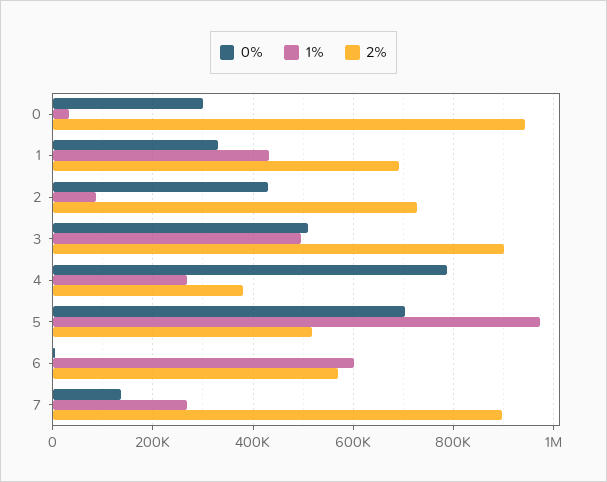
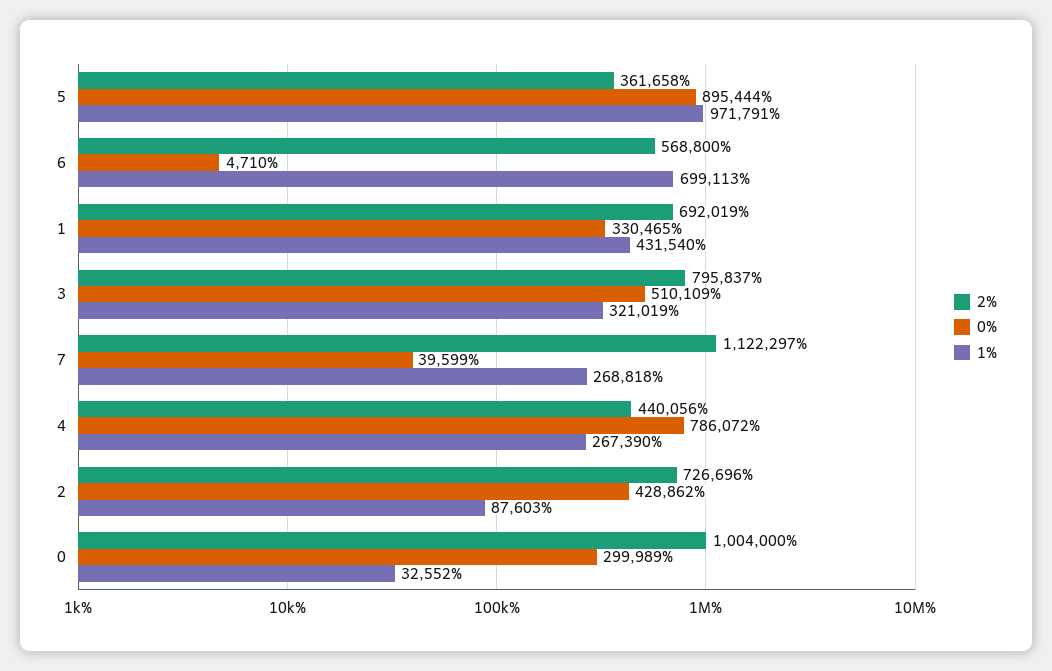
  {
    "0%": {
      "0": 299989,
      "1": 330465,
      "2": 428862,
      "3": 510109,
      "4": 786072,
-     "5": 700000,
+     "5": 895444,
      "6": 4710,
-     "7": 140000
+     "7": 39599
    },
    "1%": {
      "0": 32552,
      "1": 431540,
      "2": 87603,
-     "3": 500000,
+     "3": 321019,
      "4": 267390,
      "5": 971791,
-     "6": 600000,
+     "6": 699113,
      "7": 268818
    },
    "2%": {
-     "0": 940000,
+     "0": 1004000,
      "1": 692019,
      "2": 726696,
-     "3": 900000,
+     "3": 795837,
-     "4": 380000,
+     "4": 440056,
-     "5": 520000,
+     "5": 361658,
      "6": 568800,
-     "7": 900000
+     "7": 1122297
    }
  }

